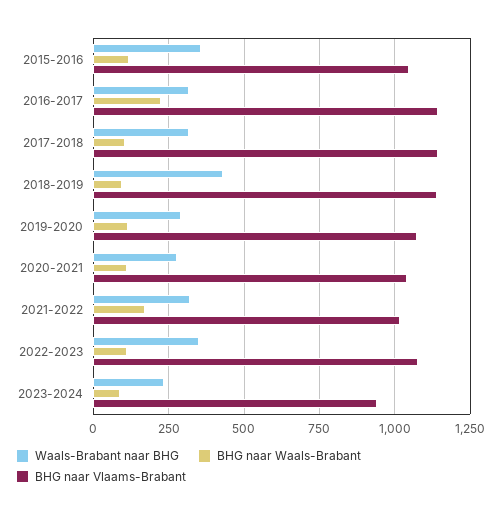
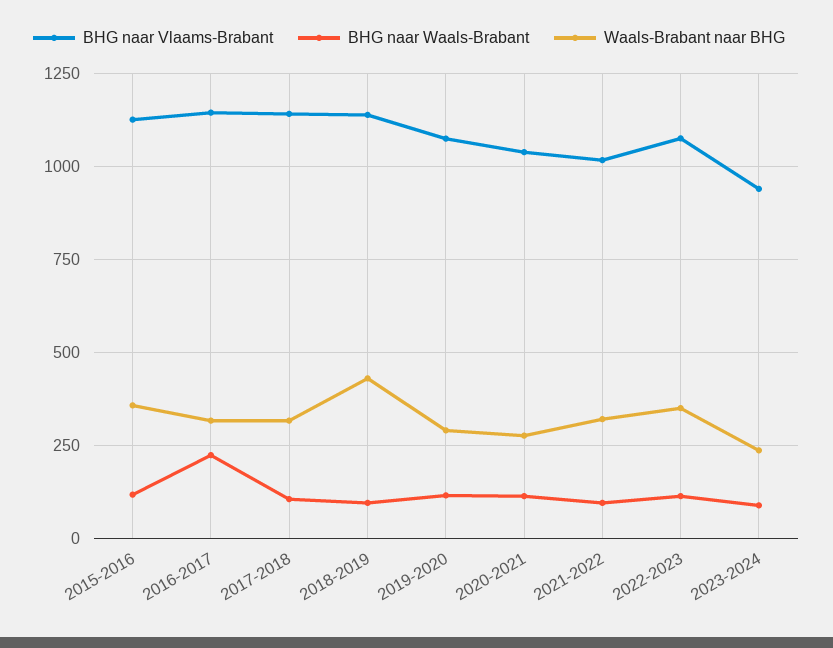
  {
    "Waals-Brabant naar BHG": {
      "2015-2016": 350,
      "2016-2017": 325,
      "2017-2018": 325,
      "2018-2019": 425,
      "2019-2020": 300,
      "2020-2021": 275,
      "2021-2022": 325,
      "2022-2023": 350,
      "2023-2024": 225
    },
    "BHG naar Waals-Brabant": {
      "2015-2016": 125,
      "2016-2017": 225,
      "2017-2018": 100,
      "2018-2019": 100,
      "2019-2020": 125,
      "2020-2021": 125,
-     "2021-2022": 175,
+     "2021-2022": 100,
      "2022-2023": 125,
      "2023-2024": 100
    },
    "BHG naar Vlaams-Brabant": {
-     "2015-2016": 1050,
+     "2015-2016": 1125,
      "2016-2017": 1150,
      "2017-2018": 1150,
      "2018-2019": 1150,
      "2019-2020": 1075,
      "2020-2021": 1050,
      "2021-2022": 1025,
      "2022-2023": 1075,
      "2023-2024": 950
    }
  }

